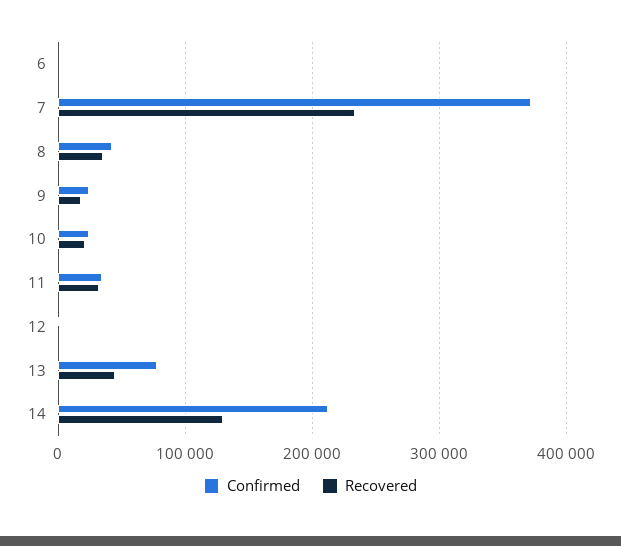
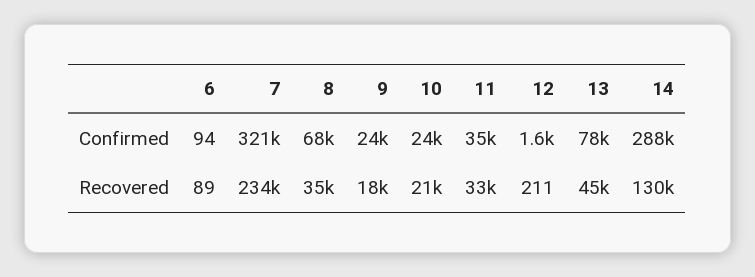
  {
    "Confirmed": {
      "6": 94,
-     "7": 370000,
+     "7": 321000,
-     "8": 40000,
+     "8": 68000,
      "9": 24000,
      "10": 24000,
      "11": 35000,
      "12": 1600,
      "13": 78000,
-     "14": 210000
+     "14": 288000
    },
    "Recovered": {
      "6": 89,
      "7": 234000,
      "8": 35000,
      "9": 18000,
      "10": 21000,
      "11": 33000,
      "12": 211,
      "13": 45000,
      "14": 130000
    }
  }

